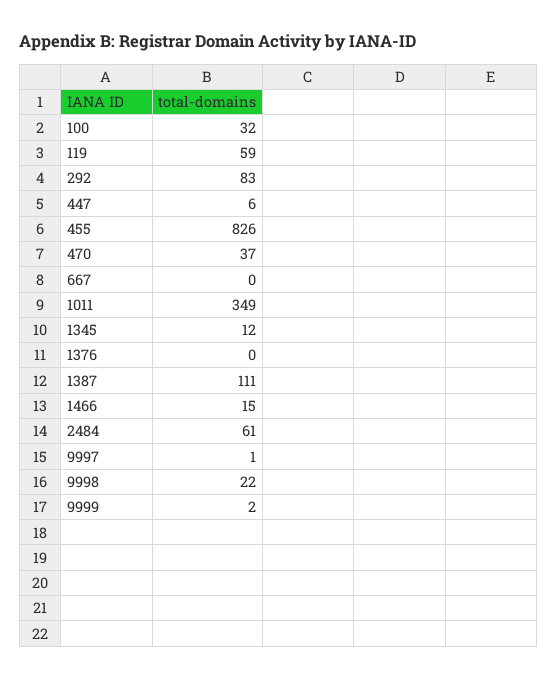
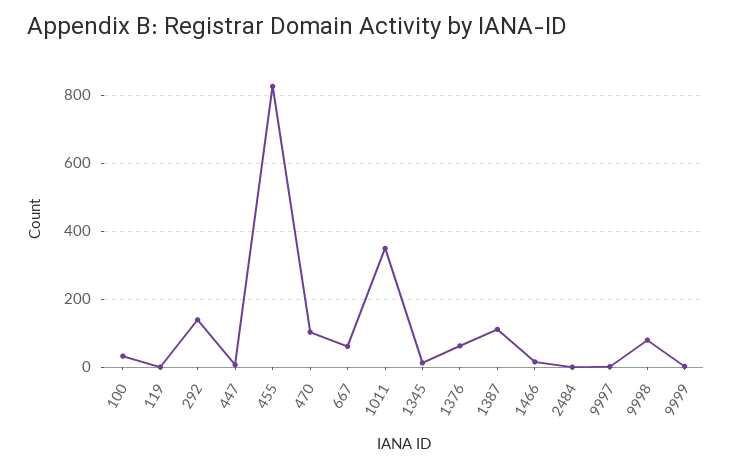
  {
    "100": 32,
-   "119": 59,
+   "119": 0,
-   "292": 83,
+   "292": 140,
    "447": 6,
    "455": 826,
-   "470": 37,
+   "470": 100,
-   "667": 0,
+   "667": 60,
    "1011": 349,
    "1345": 12,
-   "1376": 0,
+   "1376": 60,
    "1387": 111,
    "1466": 15,
-   "2484": 61,
+   "2484": 0,
    "9997": 1,
-   "9998": 22,
+   "9998": 80,
    "9999": 2
  }

